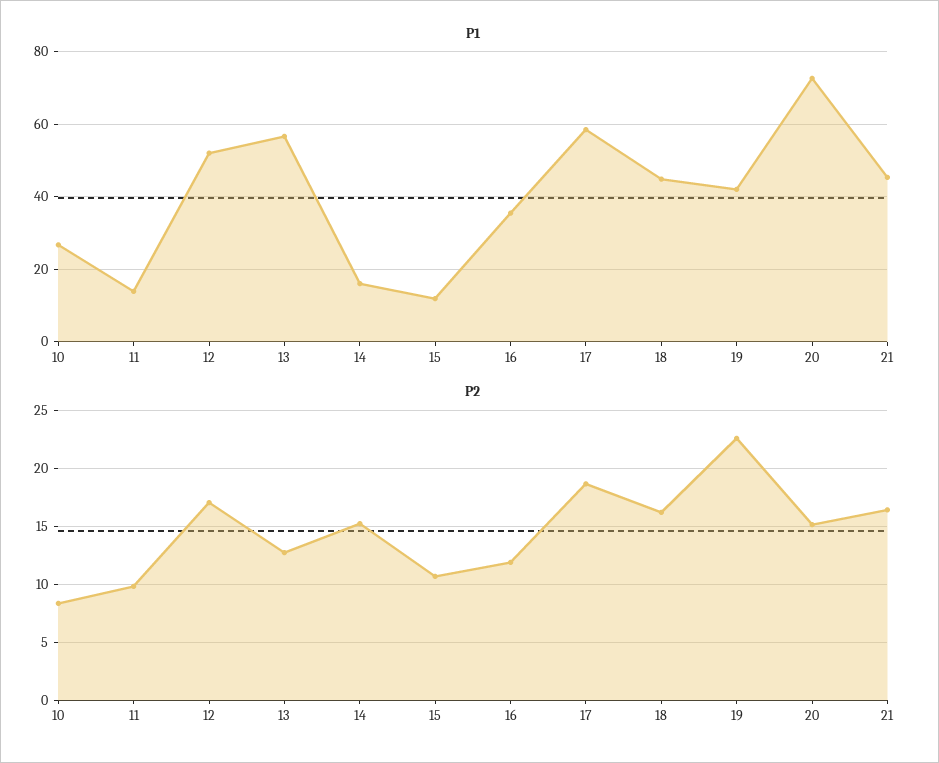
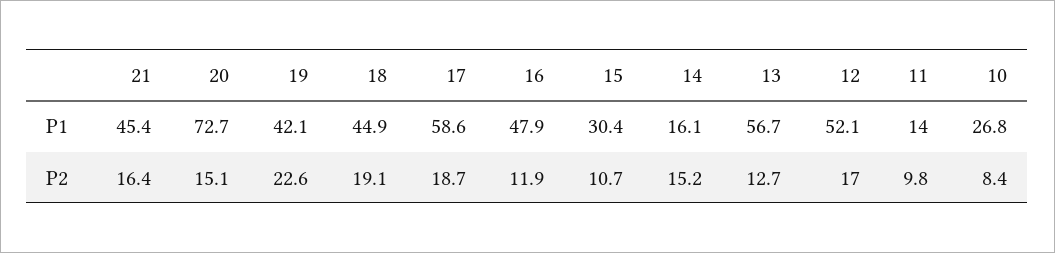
  {
    "P1": {
      "10": 26.8,
      "11": 14,
      "12": 52.1,
      "13": 56.7,
      "14": 16.1,
-     "15": 12,
+     "15": 30.4,
-     "16": 36,
+     "16": 47.9,
      "17": 58.6,
      "18": 44.9,
      "19": 42.1,
      "20": 72.7,
      "21": 45.4
    },
    "P2": {
      "10": 8.4,
      "11": 9.8,
      "12": 17,
      "13": 12.7,
      "14": 15.2,
      "15": 10.7,
      "16": 11.9,
      "17": 18.7,
-     "18": 16,
+     "18": 19.1,
      "19": 22.6,
      "20": 15.1,
      "21": 16.4
    }
  }

